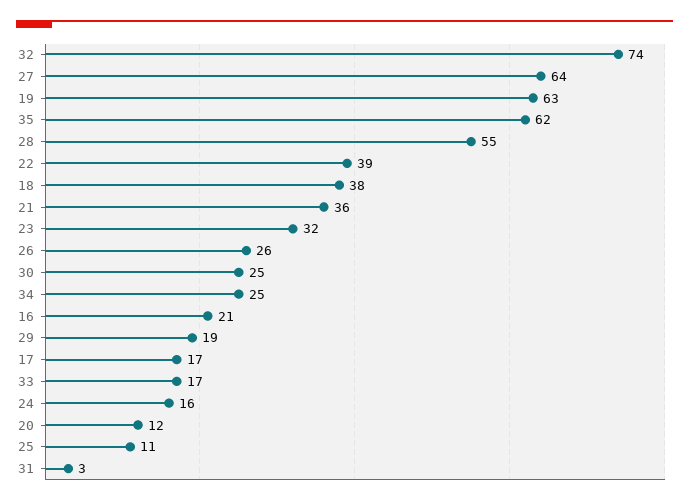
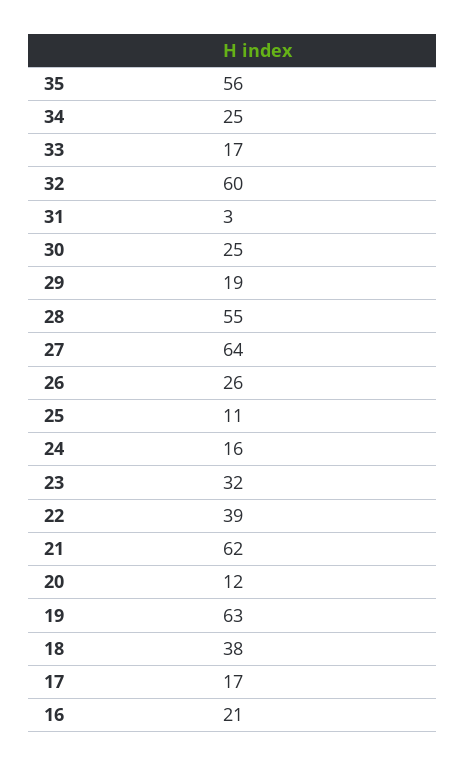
  {
-   "32": 74,
+   "32": 60,
    "27": 64,
    "19": 63,
-   "35": 62,
+   "35": 56,
    "28": 55,
    "22": 39,
    "18": 38,
-   "21": 36,
+   "21": 62,
    "23": 32,
    "26": 26,
    "30": 25,
    "34": 25,
    "16": 21,
    "29": 19,
    "17": 17,
    "33": 17,
    "24": 16,
    "20": 12,
    "25": 11,
    "31": 3
  }

